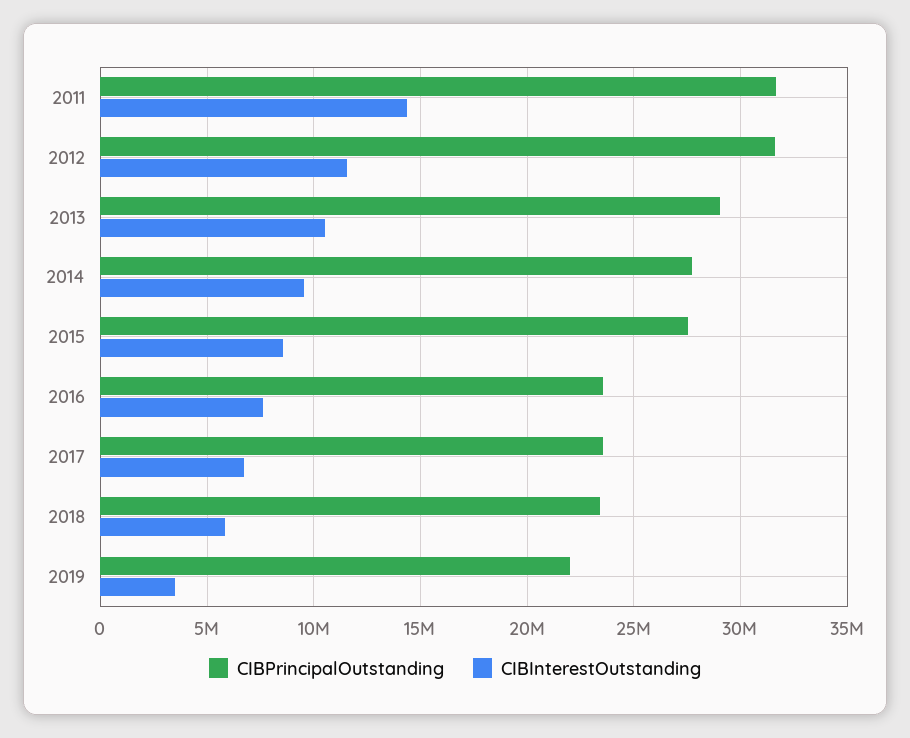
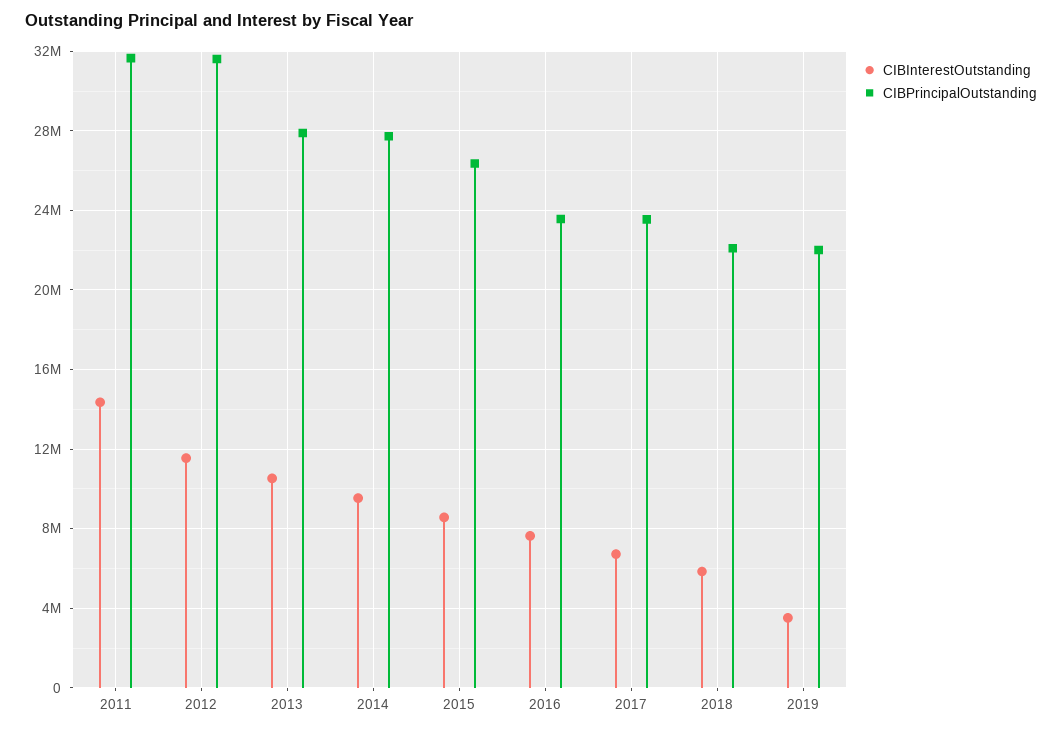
  {
    "CIBPrincipalOutstanding": {
      "2011": 31500000,
      "2012": 31500000,
-     "2013": 29000000,
+     "2013": 28000000,
      "2014": 27500000,
-     "2015": 27500000,
+     "2015": 26500000,
      "2016": 23500000,
      "2017": 23500000,
-     "2018": 23500000,
+     "2018": 22000000,
      "2019": 22000000
    },
    "CIBInterestOutstanding": {
      "2011": 14500000,
      "2012": 11500000,
      "2013": 10500000,
      "2014": 9500000,
      "2015": 8500000,
      "2016": 7500000,
      "2017": 6500000,
      "2018": 6000000,
      "2019": 3500000
    }
  }

